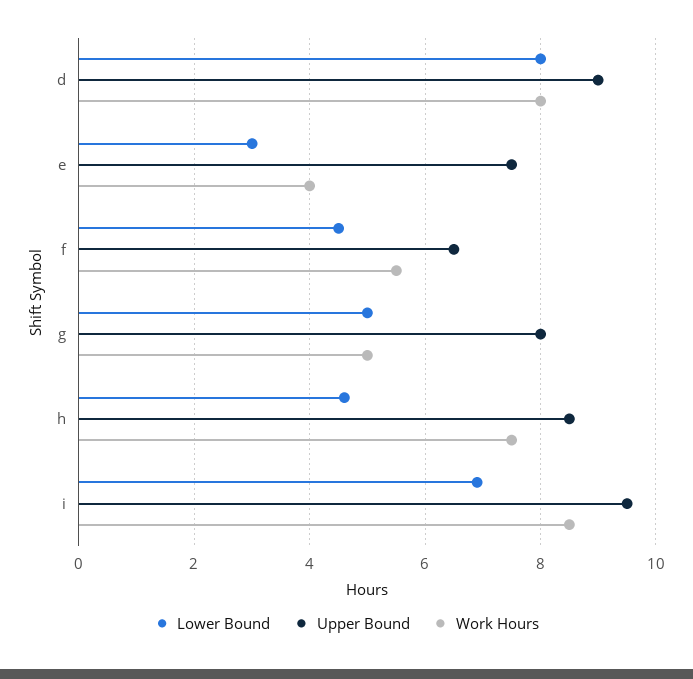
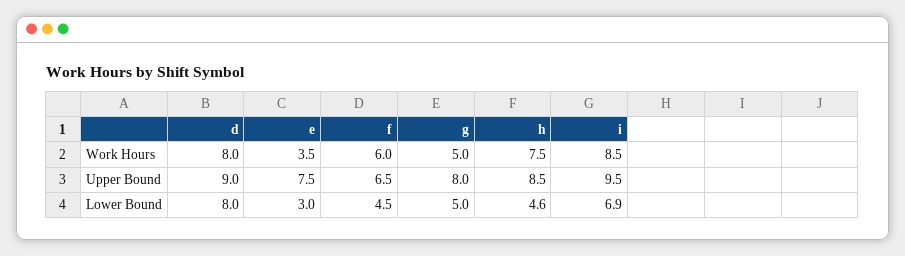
  {
    "Lower Bound": {
      "d": 8,
      "e": 3,
      "f": 4.5,
      "g": 5,
      "h": 4.6,
      "i": 6.9
    },
    "Upper Bound": {
      "d": 9,
      "e": 7.5,
      "f": 6.5,
      "g": 8,
      "h": 8.5,
      "i": 9.5
    },
    "Work Hours": {
      "d": 8,
-     "e": 4,
+     "e": 3.5,
-     "f": 5.5,
+     "f": 6,
      "g": 5,
      "h": 7.5,
      "i": 8.5
    }
  }

